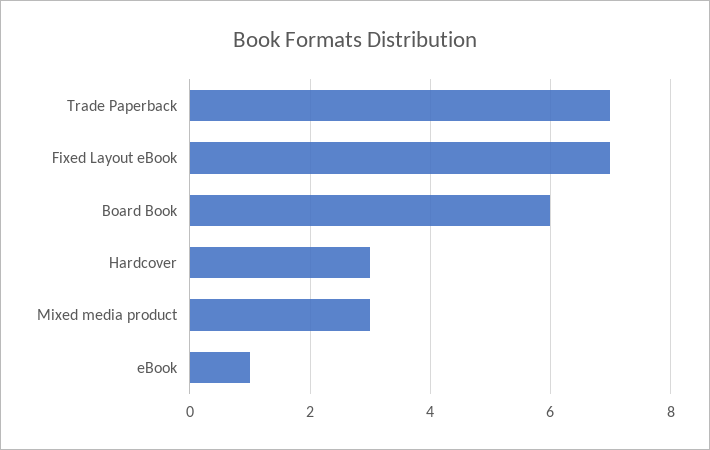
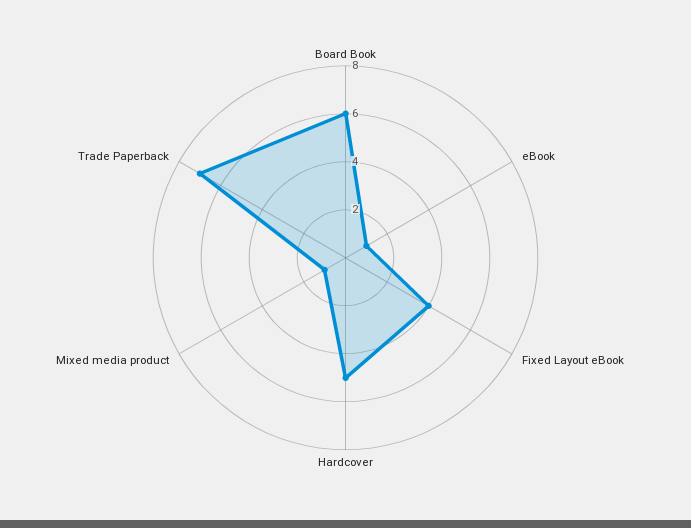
  {
    "Trade Paperback": 7,
-   "Fixed Layout eBook": 7,
+   "Fixed Layout eBook": 4,
    "Board Book": 6,
-   "Hardcover": 3,
+   "Hardcover": 5,
-   "Mixed media product": 3,
+   "Mixed media product": 1,
    "eBook": 1
  }

